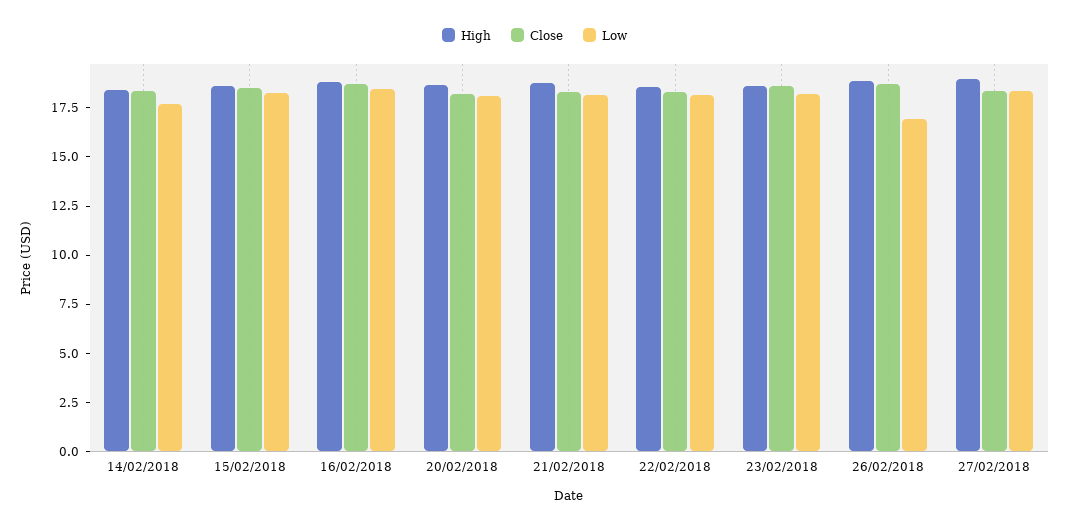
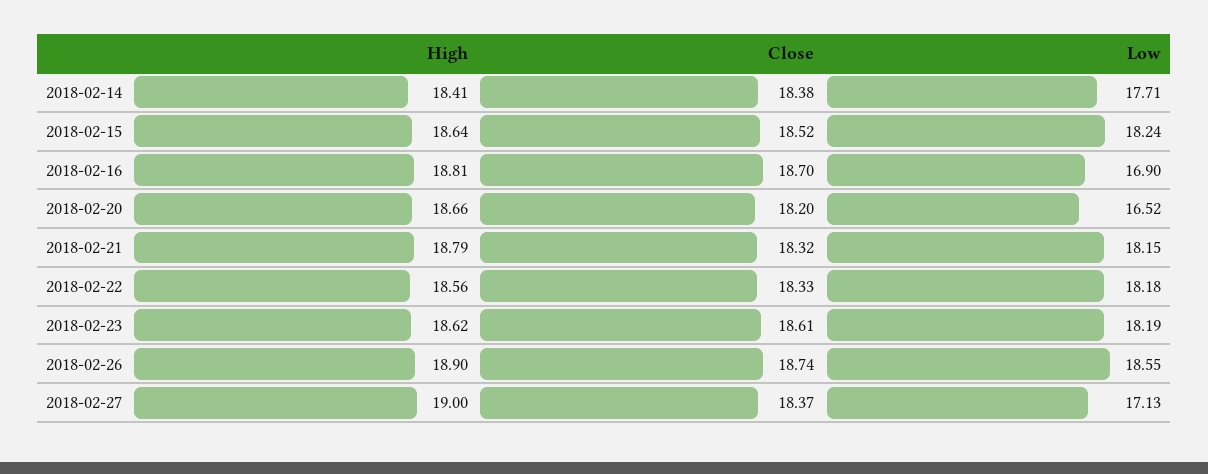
  {
    "High": {
      "14/02/2018": 18.41,
      "15/02/2018": 18.64,
      "16/02/2018": 18.81,
      "20/02/2018": 18.66,
      "21/02/2018": 18.79,
      "22/02/2018": 18.56,
      "23/02/2018": 18.62,
      "26/02/2018": 18.9,
      "27/02/2018": 19
    },
    "Close": {
      "14/02/2018": 18.38,
      "15/02/2018": 18.52,
      "16/02/2018": 18.7,
      "20/02/2018": 18.2,
      "21/02/2018": 18.32,
      "22/02/2018": 18.33,
      "23/02/2018": 18.61,
      "26/02/2018": 18.74,
      "27/02/2018": 18.37
    },
    "Low": {
      "14/02/2018": 17.71,
      "15/02/2018": 18.24,
-     "16/02/2018": 18.5,
+     "16/02/2018": 16.9,
-     "20/02/2018": 18,
+     "20/02/2018": 16.52,
      "21/02/2018": 18.15,
      "22/02/2018": 18.18,
      "23/02/2018": 18.19,
-     "26/02/2018": 17,
+     "26/02/2018": 18.55,
-     "27/02/2018": 18.5
+     "27/02/2018": 17.13
    }
  }

